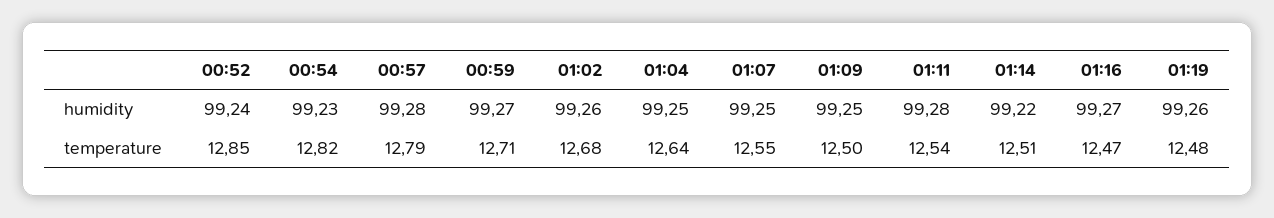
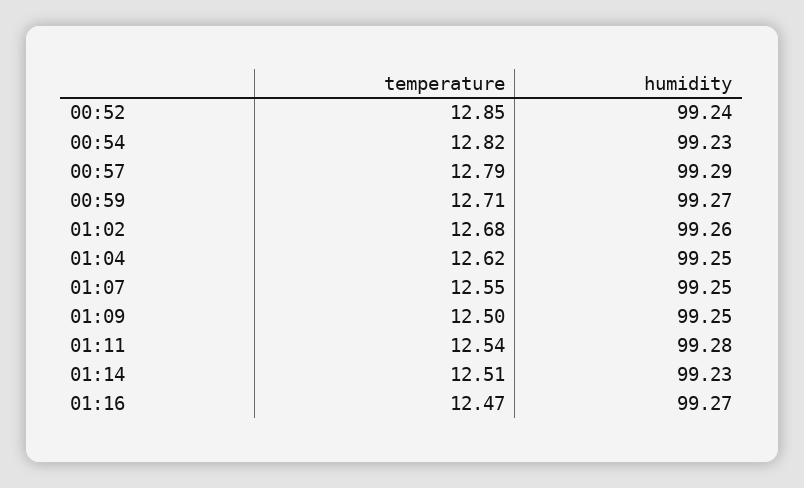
  {
    "00:52": {
      "humidity": 99.24,
      "temperature": 12.85
    },
    "00:54": {
      "humidity": 99.23,
      "temperature": 12.82
    },
    "00:57": {
-     "humidity": 99.28,
+     "humidity": 99.29,
      "temperature": 12.79
    },
    "00:59": {
      "humidity": 99.27,
      "temperature": 12.71
    },
    "01:02": {
      "humidity": 99.26,
      "temperature": 12.68
    },
    "01:04": {
      "humidity": 99.25,
-     "temperature": 12.64
+     "temperature": 12.62
    },
    "01:07": {
      "humidity": 99.25,
      "temperature": 12.55
    },
    "01:09": {
      "humidity": 99.25,
      "temperature": 12.5
    },
    "01:11": {
      "humidity": 99.28,
      "temperature": 12.54
    },
    "01:14": {
-     "humidity": 99.22,
+     "humidity": 99.23,
      "temperature": 12.51
    },
    "01:16": {
      "humidity": 99.27,
      "temperature": 12.47
-   },
+   }
-   "01:19": {
-     "humidity": 99.26,
-     "temperature": 12.48
-   }
  }

